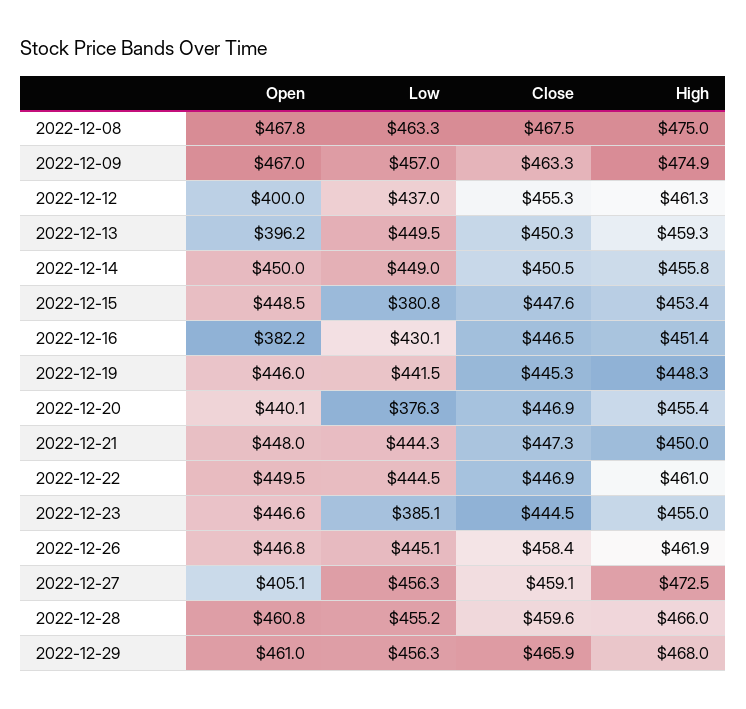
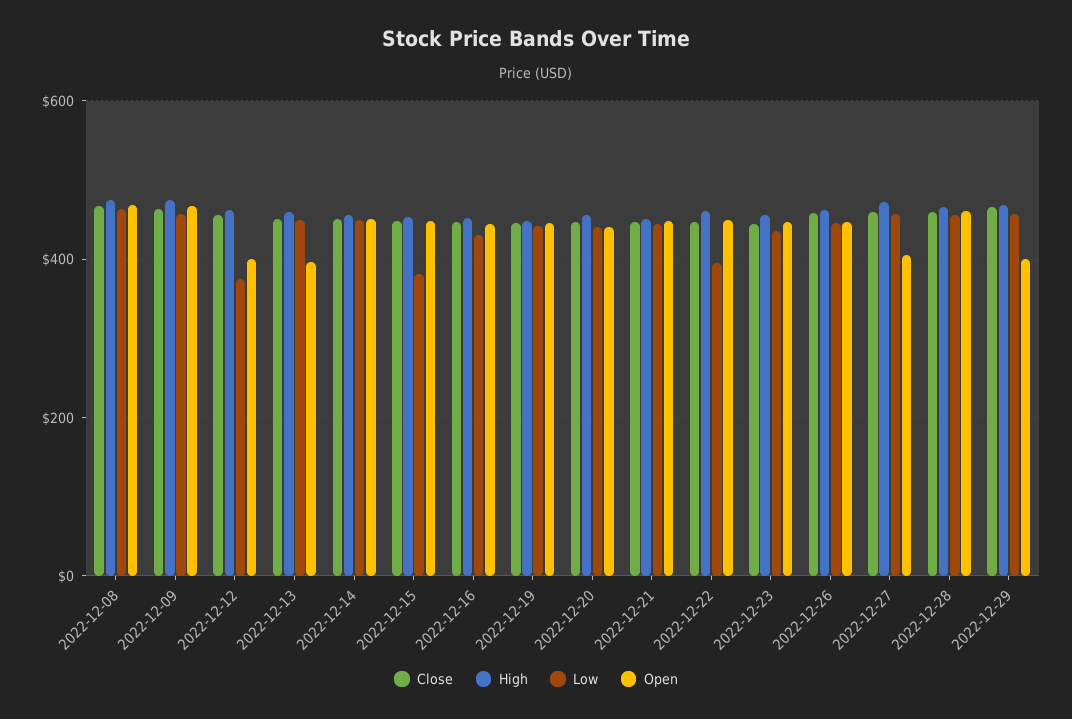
  {
    "Open": {
      "2022-12-08": 467.8,
      "2022-12-09": 467,
      "2022-12-12": 400,
      "2022-12-13": 396.2,
      "2022-12-14": 450,
      "2022-12-15": 448.5,
-     "2022-12-16": 382.2,
+     "2022-12-16": 440,
      "2022-12-19": 446,
      "2022-12-20": 440.1,
      "2022-12-21": 448,
      "2022-12-22": 449.5,
      "2022-12-23": 446.6,
      "2022-12-26": 446.8,
      "2022-12-27": 405.1,
      "2022-12-28": 460.8,
-     "2022-12-29": 461
+     "2022-12-29": 400
    },
    "Low": {
      "2022-12-08": 463.3,
      "2022-12-09": 457,
-     "2022-12-12": 437,
+     "2022-12-12": 380,
      "2022-12-13": 449.5,
      "2022-12-14": 449,
      "2022-12-15": 380.8,
      "2022-12-16": 430.1,
      "2022-12-19": 441.5,
-     "2022-12-20": 376.3,
+     "2022-12-20": 440,
      "2022-12-21": 444.3,
-     "2022-12-22": 444.5,
+     "2022-12-22": 400,
-     "2022-12-23": 385.1,
+     "2022-12-23": 440,
      "2022-12-26": 445.1,
      "2022-12-27": 456.3,
      "2022-12-28": 455.2,
      "2022-12-29": 456.3
    },
    "Close": {
      "2022-12-08": 467.5,
      "2022-12-09": 463.3,
      "2022-12-12": 455.3,
      "2022-12-13": 450.3,
      "2022-12-14": 450.5,
      "2022-12-15": 447.6,
      "2022-12-16": 446.5,
      "2022-12-19": 445.3,
      "2022-12-20": 446.9,
      "2022-12-21": 447.3,
      "2022-12-22": 446.9,
      "2022-12-23": 444.5,
      "2022-12-26": 458.4,
      "2022-12-27": 459.1,
      "2022-12-28": 459.6,
      "2022-12-29": 465.9
    },
    "High": {
      "2022-12-08": 475,
      "2022-12-09": 474.9,
      "2022-12-12": 461.3,
      "2022-12-13": 459.3,
      "2022-12-14": 455.8,
      "2022-12-15": 453.4,
      "2022-12-16": 451.4,
      "2022-12-19": 448.3,
      "2022-12-20": 455.4,
      "2022-12-21": 450,
      "2022-12-22": 461,
      "2022-12-23": 455,
      "2022-12-26": 461.9,
      "2022-12-27": 472.5,
      "2022-12-28": 466,
      "2022-12-29": 468
    }
  }

